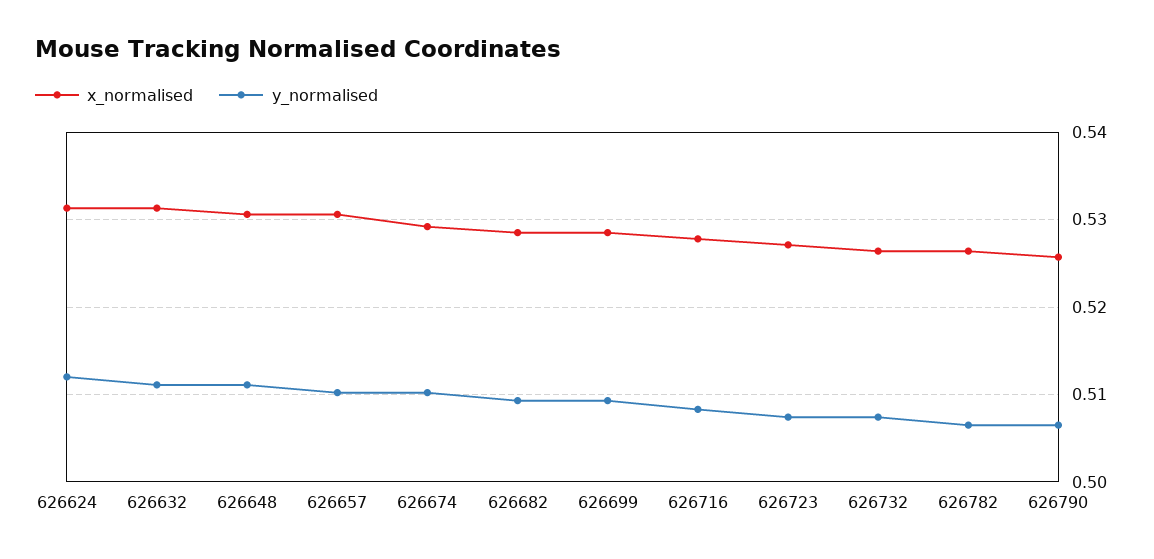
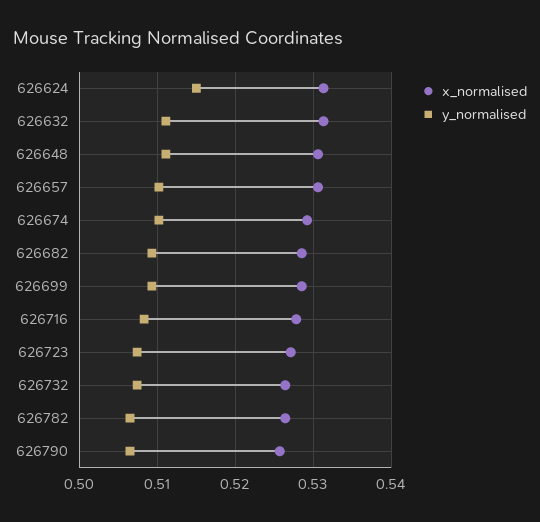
  {
    "x_normalised": {
      "626624": 0.531,
      "626632": 0.531,
      "626648": 0.531,
      "626657": 0.531,
      "626674": 0.529,
      "626682": 0.529,
      "626699": 0.529,
      "626716": 0.528,
      "626723": 0.527,
      "626732": 0.526,
      "626782": 0.526,
      "626790": 0.526
    },
    "y_normalised": {
-     "626624": 0.512,
+     "626624": 0.515,
      "626632": 0.511,
      "626648": 0.511,
      "626657": 0.51,
      "626674": 0.51,
      "626682": 0.509,
      "626699": 0.509,
      "626716": 0.508,
      "626723": 0.507,
      "626732": 0.507,
      "626782": 0.507,
      "626790": 0.507
    }
  }

